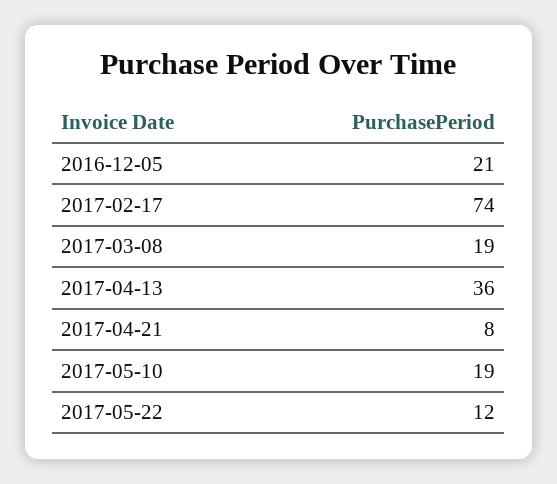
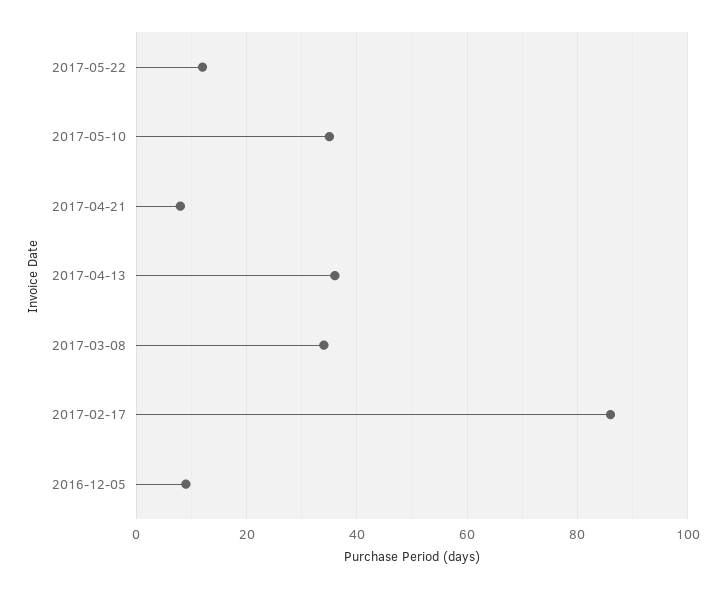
  {
-   "2016-12-05": 21,
+   "2016-12-05": 10,
-   "2017-02-17": 74,
+   "2017-02-17": 85,
-   "2017-03-08": 19,
+   "2017-03-08": 35,
    "2017-04-13": 36,
    "2017-04-21": 8,
-   "2017-05-10": 19,
+   "2017-05-10": 35,
    "2017-05-22": 12
  }

